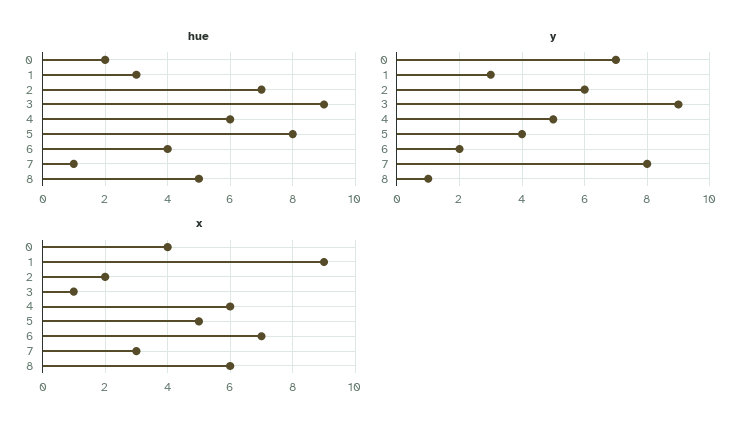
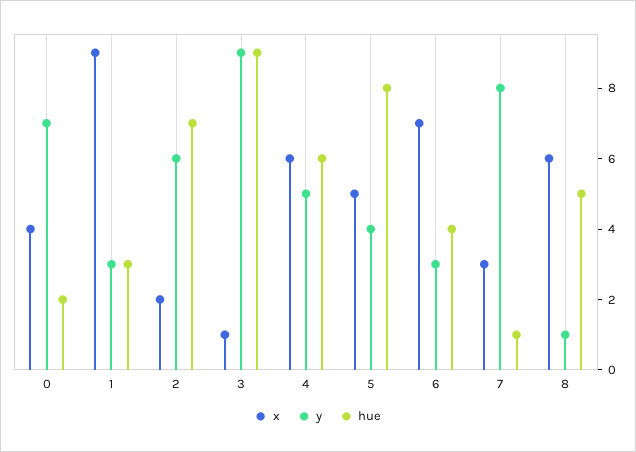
  {
    "hue": {
      "0": 2,
      "1": 3,
      "2": 7,
      "3": 9,
      "4": 6,
      "5": 8,
      "6": 4,
      "7": 1,
      "8": 5
    },
    "y": {
      "0": 7,
      "1": 3,
      "2": 6,
      "3": 9,
      "4": 5,
      "5": 4,
-     "6": 2,
+     "6": 3,
      "7": 8,
      "8": 1
    },
    "x": {
      "0": 4,
      "1": 9,
      "2": 2,
      "3": 1,
      "4": 6,
      "5": 5,
      "6": 7,
      "7": 3,
      "8": 6
    }
  }

